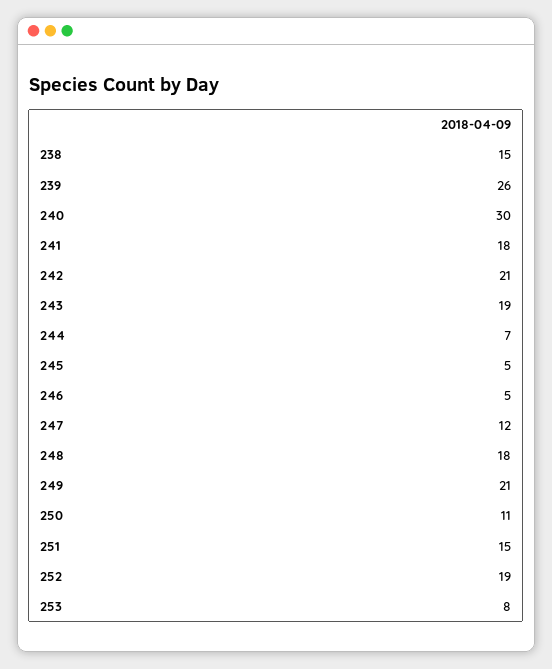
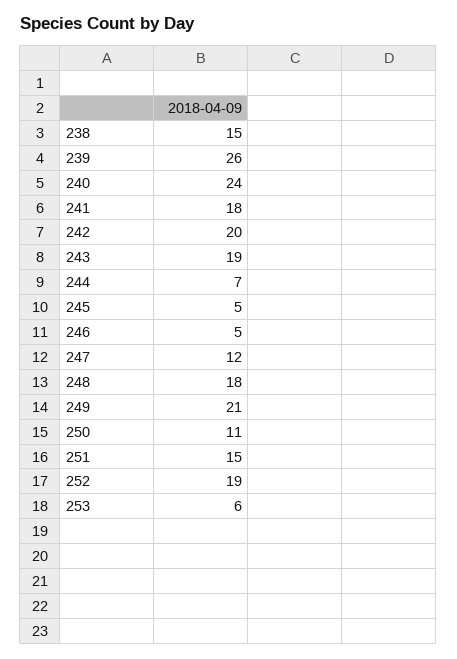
  {
    "238": 15,
    "239": 26,
-   "240": 30,
+   "240": 24,
    "241": 18,
-   "242": 21,
+   "242": 20,
    "243": 19,
    "244": 7,
    "245": 5,
    "246": 5,
    "247": 12,
    "248": 18,
    "249": 21,
    "250": 11,
    "251": 15,
    "252": 19,
-   "253": 8
+   "253": 6
  }

